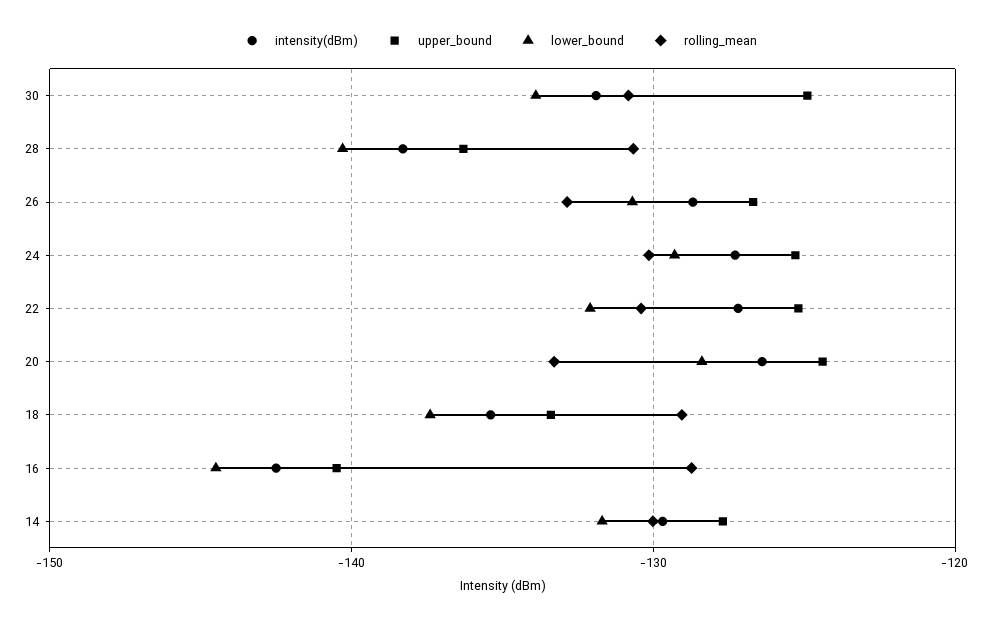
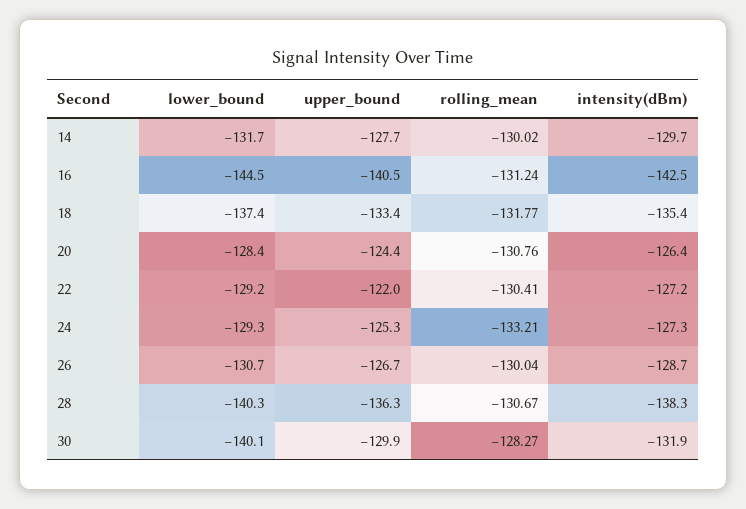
  {
    "intensity(dBm)": {
      "30": -131.9,
      "28": -138.3,
      "26": -128.7,
      "24": -127.3,
      "22": -127.2,
      "20": -126.4,
      "18": -135.4,
      "16": -142.5,
      "14": -129.7
    },
    "upper_bound": {
-     "30": -125,
+     "30": -129.9,
      "28": -136.3,
      "26": -126.7,
      "24": -125.3,
-     "22": -125,
+     "22": -122,
      "20": -124.4,
      "18": -133.4,
      "16": -140.5,
      "14": -127.7
    },
    "lower_bound": {
-     "30": -134,
+     "30": -140.1,
      "28": -140.3,
      "26": -130.7,
      "24": -129.3,
-     "22": -132,
+     "22": -129.2,
      "20": -128.4,
      "18": -137.4,
      "16": -144.5,
      "14": -131.7
    },
    "rolling_mean": {
-     "30": -131,
+     "30": -128.27,
      "28": -130.67,
-     "26": -133,
+     "26": -130.04,
-     "24": -130,
+     "24": -133.21,
      "22": -130.41,
-     "20": -133,
+     "20": -130.76,
-     "18": -129,
+     "18": -131.77,
-     "16": -129,
+     "16": -131.24,
      "14": -130.02
    }
  }

